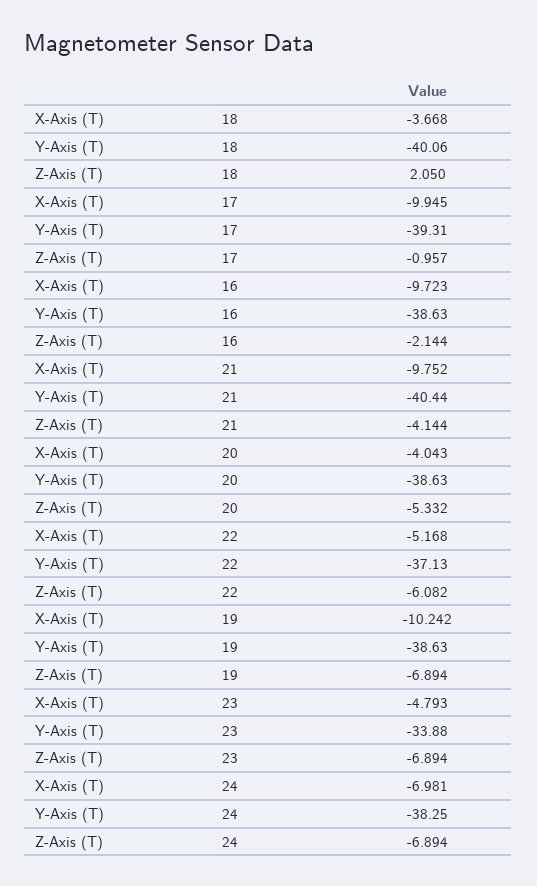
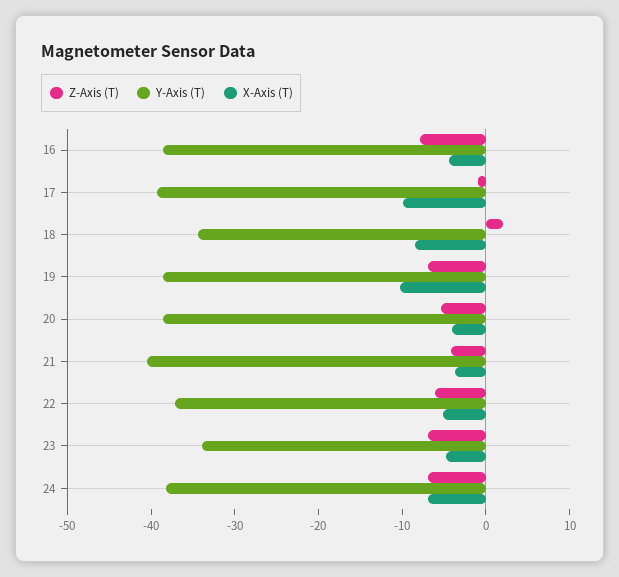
  {
    "X-Axis (T)": {
-     "18": -3.668,
+     "18": -8,
      "17": -9.945,
-     "16": -9.723,
+     "16": -4,
-     "21": -9.752,
+     "21": -4,
      "20": -4.043,
      "22": -5.168,
      "19": -10.242,
      "23": -4.793,
      "24": -6.981
    },
    "Y-Axis (T)": {
-     "18": -40.06,
+     "18": -34,
      "17": -39.31,
      "16": -38.63,
      "21": -40.44,
      "20": -38.63,
      "22": -37.13,
      "19": -38.63,
      "23": -33.88,
      "24": -38.25
    },
    "Z-Axis (T)": {
      "18": 2.05,
      "17": -0.957,
-     "16": -2.144,
+     "16": -8,
      "21": -4.144,
      "20": -5.332,
      "22": -6.082,
      "19": -6.894,
      "23": -6.894,
      "24": -6.894
    }
  }

